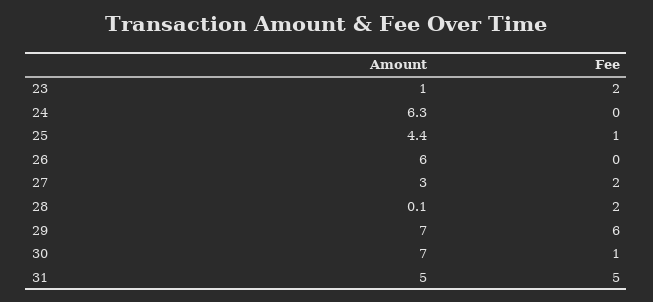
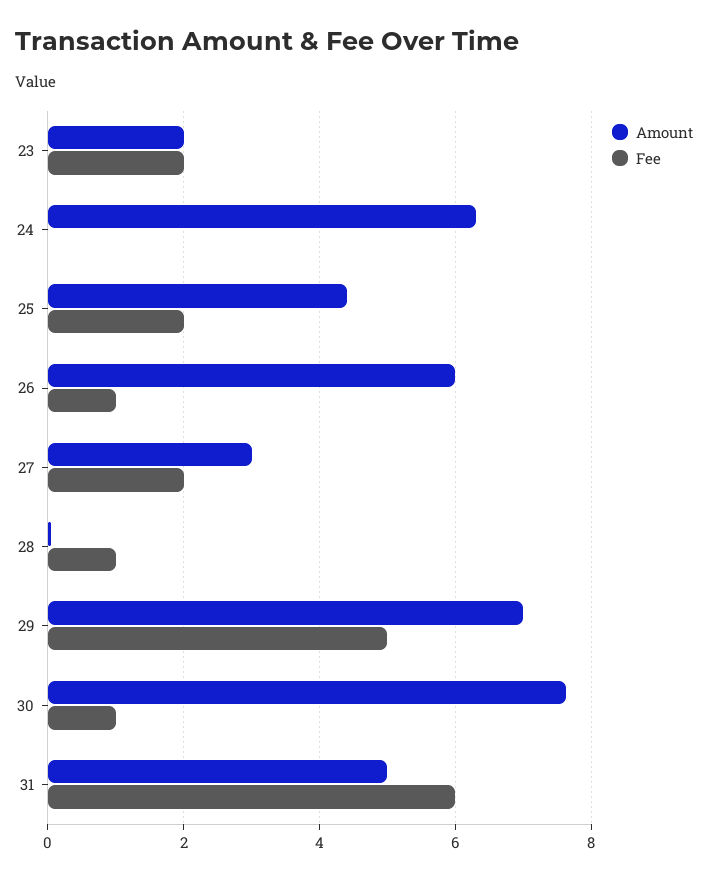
  {
    "Amount": {
-     "23": 1,
+     "23": 2,
      "24": 6.3,
      "25": 4.4,
      "26": 6,
      "27": 3,
      "28": 0.1,
      "29": 7,
-     "30": 7,
+     "30": 7.6,
      "31": 5
    },
    "Fee": {
      "23": 2,
      "24": 0,
-     "25": 1,
+     "25": 2,
-     "26": 0,
+     "26": 1,
      "27": 2,
-     "28": 2,
+     "28": 1,
-     "29": 6,
+     "29": 5,
      "30": 1,
-     "31": 5
+     "31": 6
    }
  }

